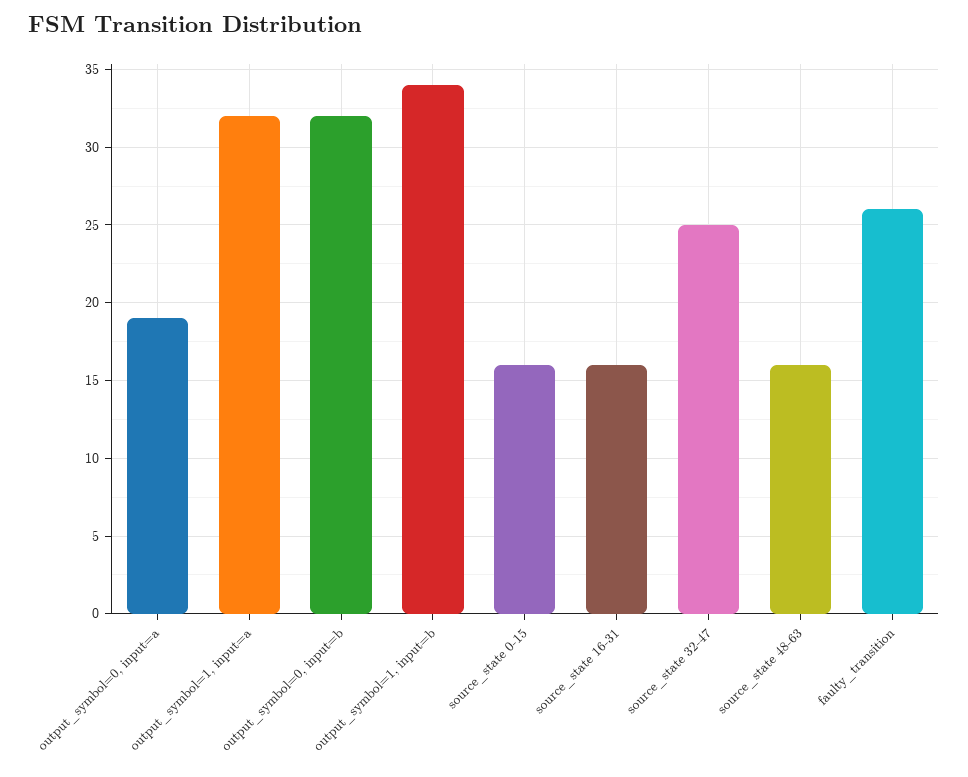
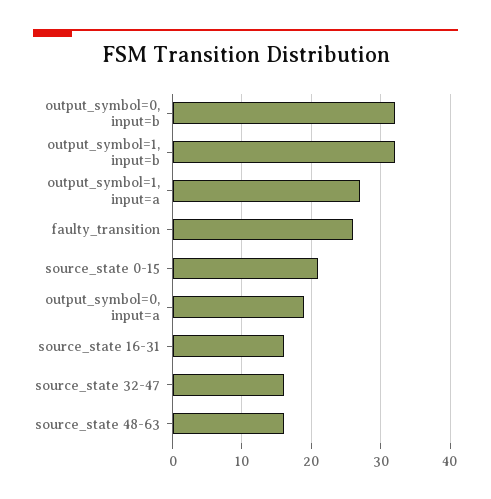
  {
    "output_symbol=0, input=a": 19,
-   "output_symbol=1, input=a": 32,
+   "output_symbol=1, input=a": 27,
    "output_symbol=0, input=b": 32,
-   "output_symbol=1, input=b": 34,
+   "output_symbol=1, input=b": 32,
-   "source_state 0-15": 16,
+   "source_state 0-15": 21,
    "source_state 16-31": 16,
-   "source_state 32-47": 25,
+   "source_state 32-47": 16,
    "source_state 48-63": 16,
    "faulty_transition": 26
  }

